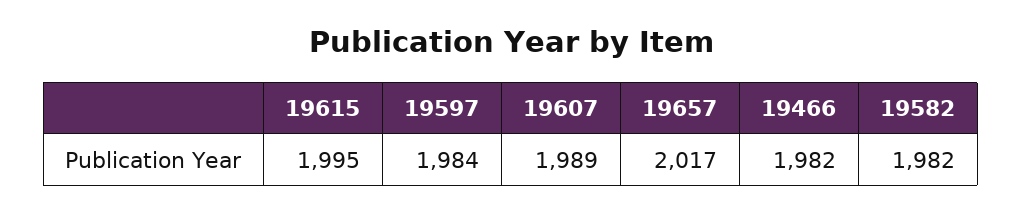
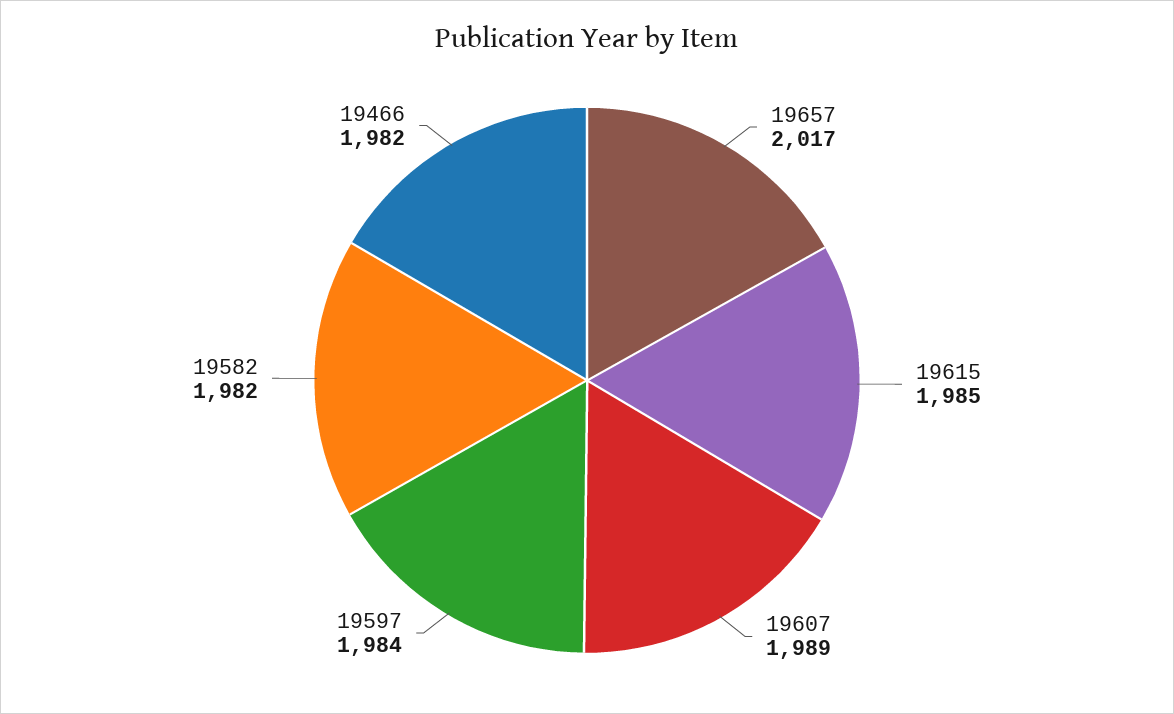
  {
-   "19615": 1995,
+   "19615": 1985,
    "19597": 1984,
    "19607": 1989,
    "19657": 2017,
    "19466": 1982,
    "19582": 1982
  }

